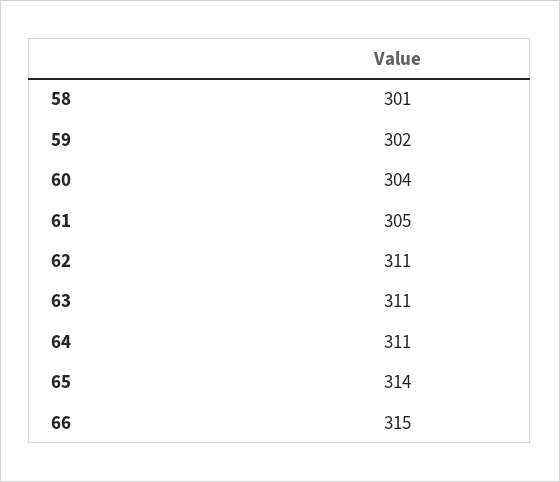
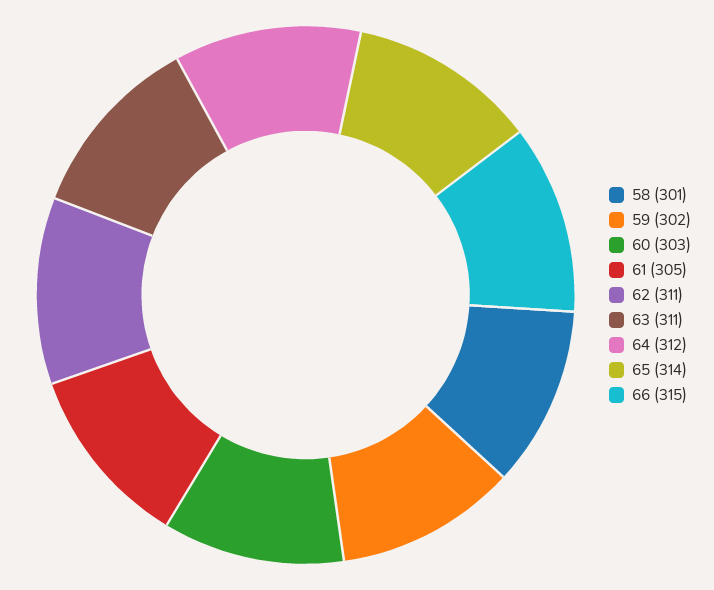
  {
    "58": 301,
    "59": 302,
-   "60": 304,
+   "60": 303,
    "61": 305,
    "62": 311,
    "63": 311,
-   "64": 311,
+   "64": 312,
    "65": 314,
    "66": 315
  }

